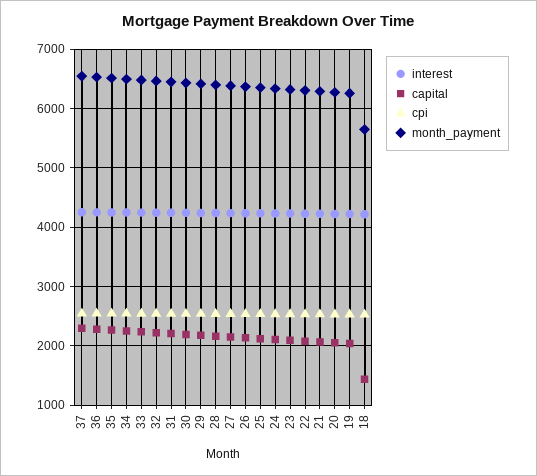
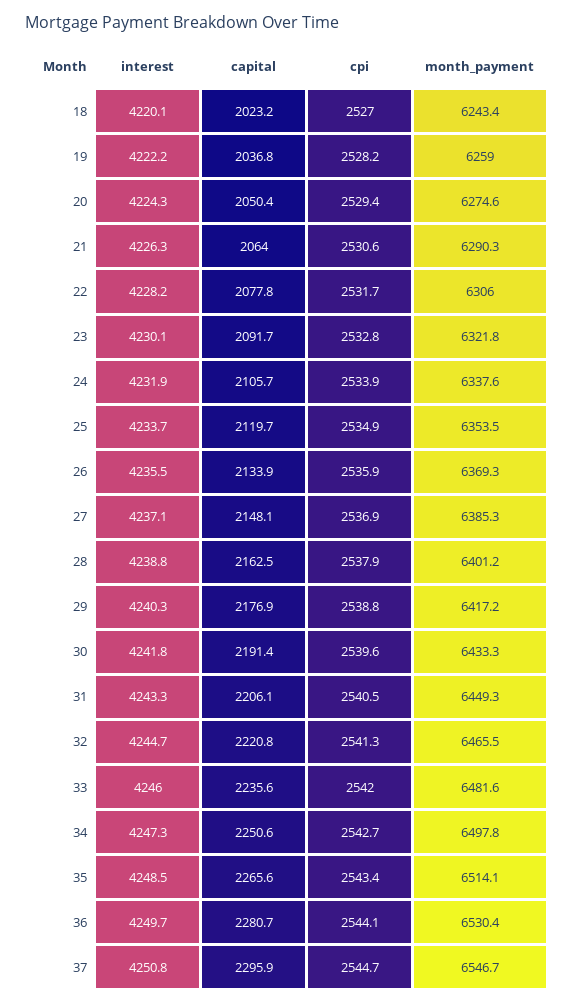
  {
    "interest": {
      "37": 4250.8,
      "36": 4249.7,
      "35": 4248.5,
      "34": 4247.3,
      "33": 4246,
      "32": 4244.7,
      "31": 4243.3,
      "30": 4241.8,
      "29": 4240.3,
      "28": 4238.8,
      "27": 4237.1,
      "26": 4235.5,
      "25": 4233.7,
      "24": 4231.9,
      "23": 4230.1,
      "22": 4228.2,
      "21": 4226.3,
      "20": 4224.3,
      "19": 4222.2,
      "18": 4220.1
    },
    "capital": {
      "37": 2295.9,
      "36": 2280.7,
      "35": 2265.6,
      "34": 2250.6,
      "33": 2235.6,
      "32": 2220.8,
      "31": 2206.1,
      "30": 2191.4,
      "29": 2176.9,
      "28": 2162.5,
      "27": 2148.1,
      "26": 2133.9,
      "25": 2119.7,
      "24": 2105.7,
      "23": 2091.7,
      "22": 2077.8,
      "21": 2064,
      "20": 2050.4,
      "19": 2036.8,
-     "18": 1400
+     "18": 2023.2
    },
    "cpi": {
      "37": 2544.7,
      "36": 2544.1,
      "35": 2543.4,
      "34": 2542.7,
      "33": 2542,
      "32": 2541.3,
      "31": 2540.5,
      "30": 2539.6,
      "29": 2538.8,
      "28": 2537.9,
      "27": 2536.9,
      "26": 2535.9,
      "25": 2534.9,
      "24": 2533.9,
      "23": 2532.8,
      "22": 2531.7,
      "21": 2530.6,
      "20": 2529.4,
      "19": 2528.2,
      "18": 2527
    },
    "month_payment": {
      "37": 6546.7,
      "36": 6530.4,
      "35": 6514.1,
      "34": 6497.8,
      "33": 6481.6,
      "32": 6465.5,
      "31": 6449.3,
      "30": 6433.3,
      "29": 6417.2,
      "28": 6401.2,
      "27": 6385.3,
      "26": 6369.3,
      "25": 6353.5,
      "24": 6337.6,
      "23": 6321.8,
      "22": 6306,
      "21": 6290.3,
      "20": 6274.6,
      "19": 6259,
-     "18": 5600
+     "18": 6243.4
    }
  }

